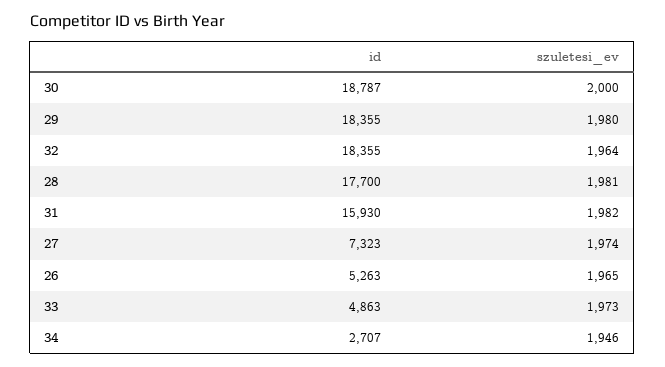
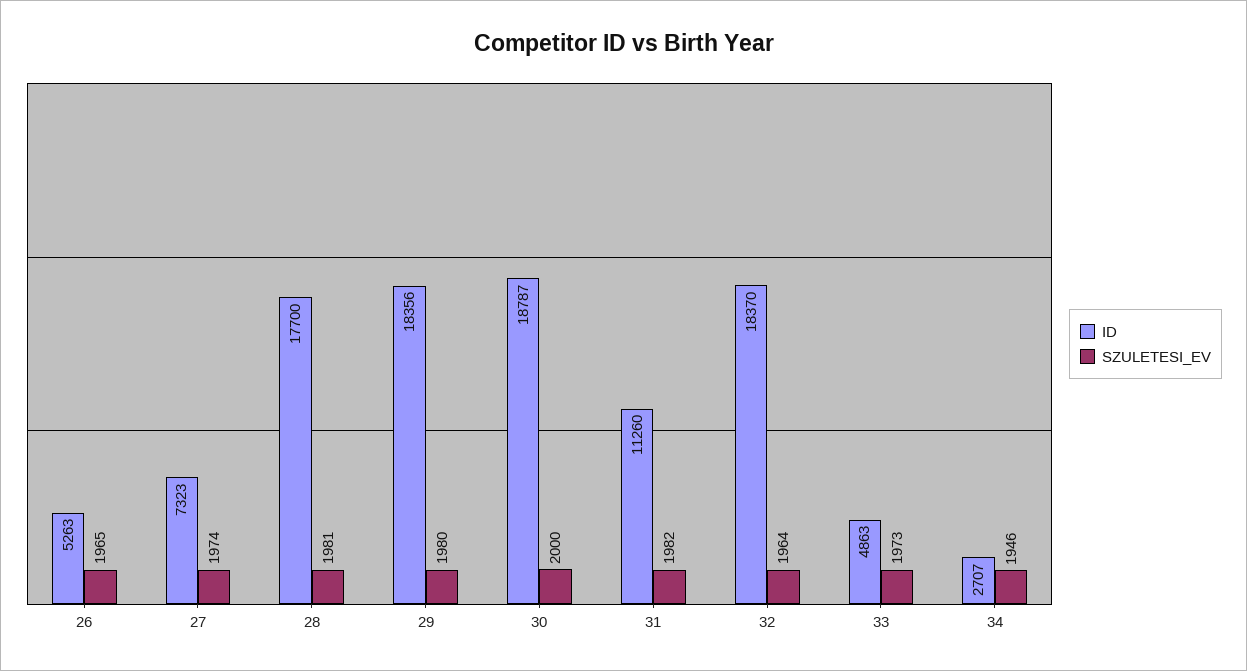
  {
    "id": {
      "30": 18787,
-     "29": 18355,
+     "29": 18356,
-     "32": 18355,
+     "32": 18370,
      "28": 17700,
-     "31": 15930,
+     "31": 11260,
      "27": 7323,
      "26": 5263,
      "33": 4863,
      "34": 2707
    },
    "szuletesi_ev": {
      "30": 2000,
      "29": 1980,
      "32": 1964,
      "28": 1981,
      "31": 1982,
      "27": 1974,
      "26": 1965,
      "33": 1973,
      "34": 1946
    }
  }

